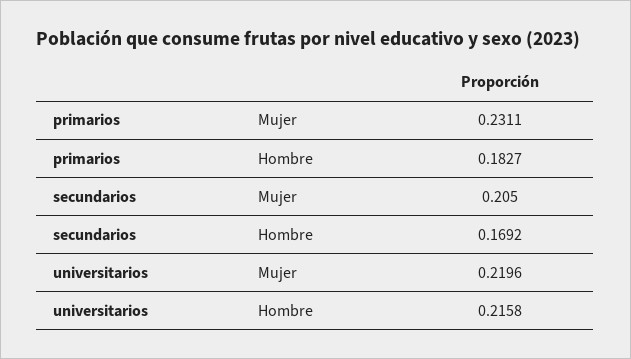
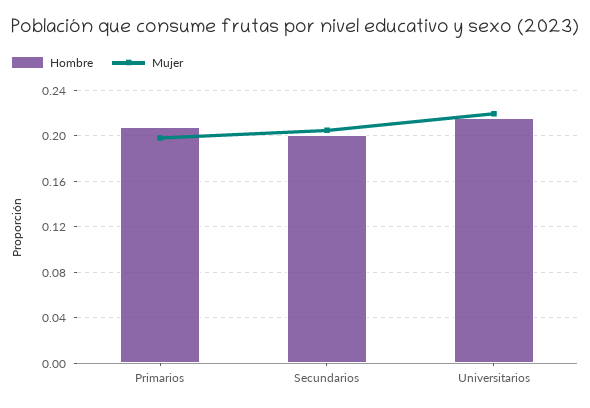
  {
    "Mujer": {
-     "primarios": 0.2311,
+     "primarios": 0.2,
      "secundarios": 0.205,
      "universitarios": 0.2196
    },
    "Hombre": {
-     "primarios": 0.1827,
+     "primarios": 0.21,
-     "secundarios": 0.1692,
+     "secundarios": 0.2,
      "universitarios": 0.2158
    }
  }

